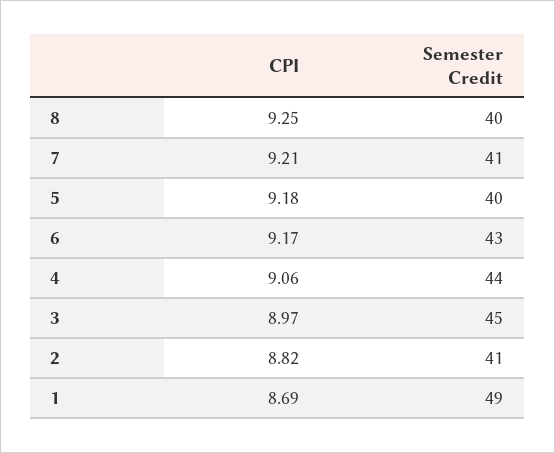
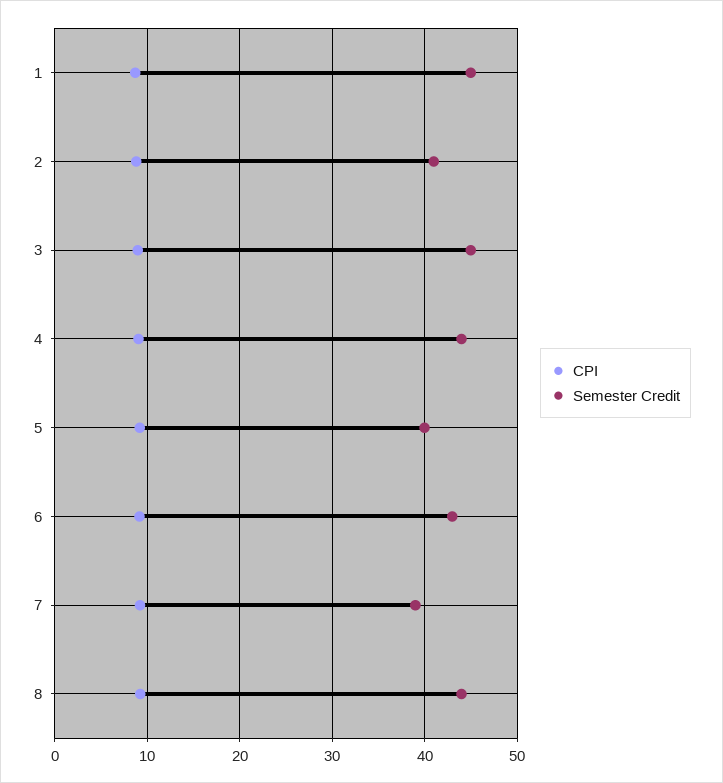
  {
    "CPI": {
      "8": 9.25,
      "7": 9.21,
      "5": 9.18,
      "6": 9.17,
      "4": 9.06,
      "3": 8.97,
      "2": 8.82,
      "1": 8.69
    },
    "Semester Credit": {
-     "8": 40,
+     "8": 44,
-     "7": 41,
+     "7": 39,
      "5": 40,
      "6": 43,
      "4": 44,
      "3": 45,
      "2": 41,
-     "1": 49
+     "1": 45
    }
  }

